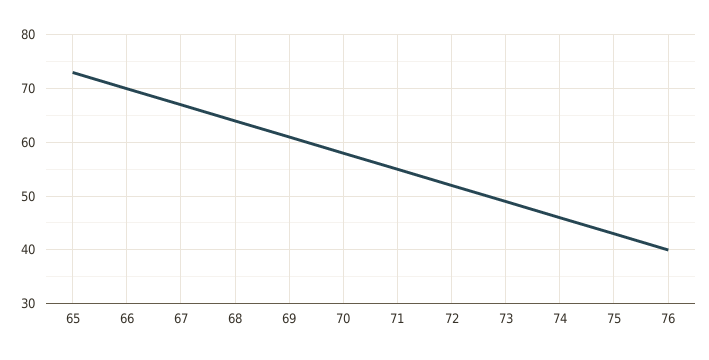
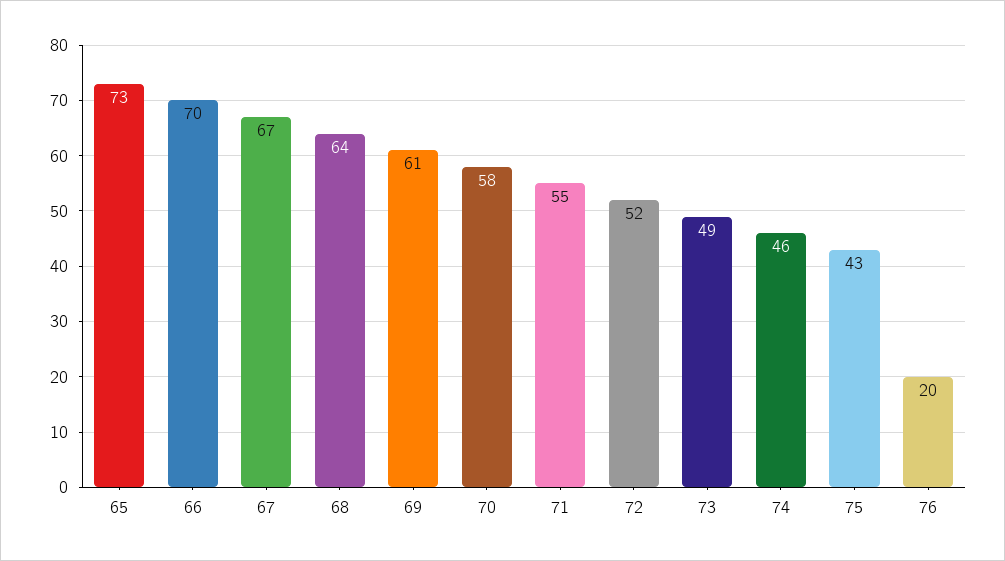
  {
    "65": 73,
    "66": 70,
    "67": 67,
    "68": 64,
    "69": 61,
    "70": 58,
    "71": 55,
    "72": 52,
    "73": 49,
    "74": 46,
    "75": 43,
-   "76": 40
+   "76": 20
  }

